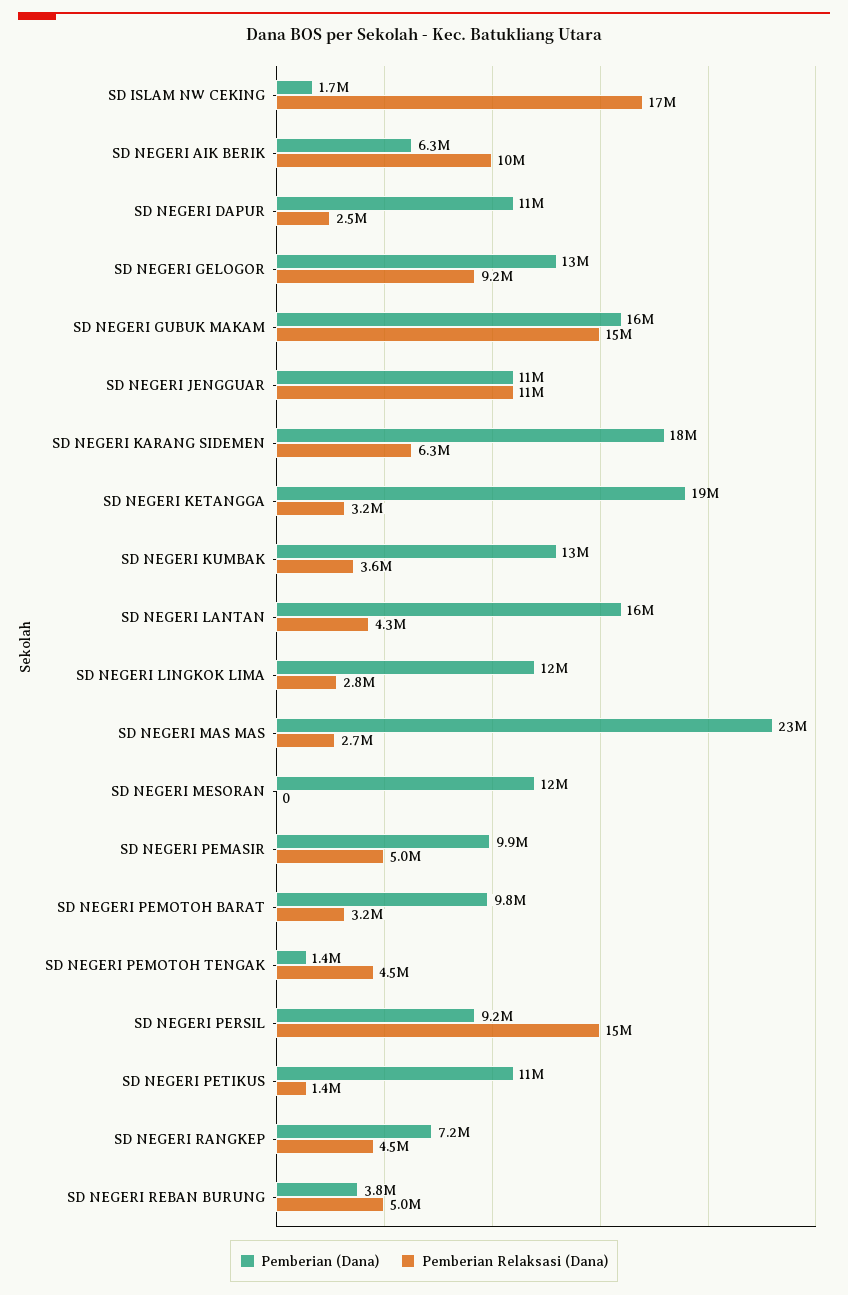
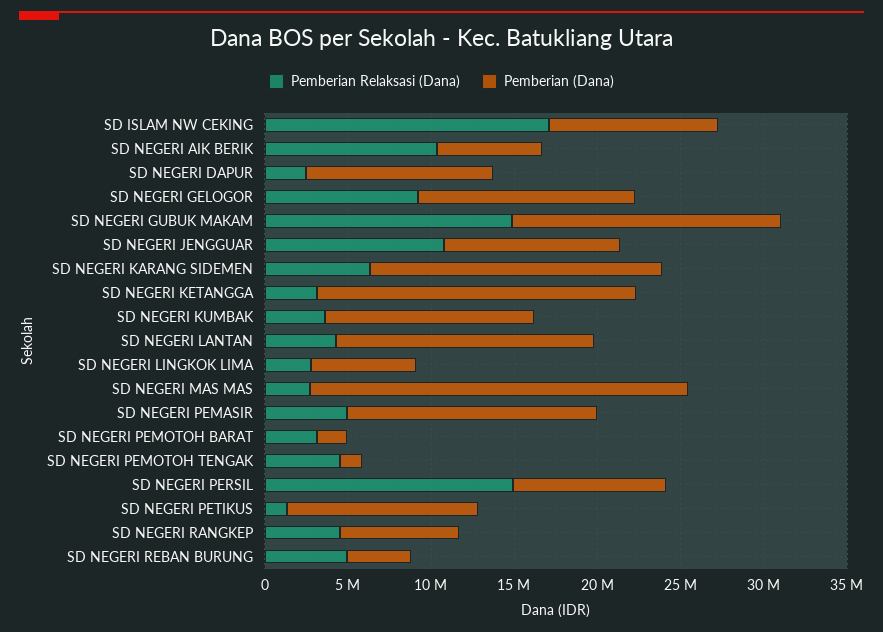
  {
    "Pemberian (Dana)": {
-     "SD ISLAM NW CEKING": 1700000,
+     "SD ISLAM NW CEKING": 10000000,
      "SD NEGERI AIK BERIK": 6300000,
      "SD NEGERI DAPUR": 11000000,
      "SD NEGERI GELOGOR": 13000000,
      "SD NEGERI GUBUK MAKAM": 16000000,
      "SD NEGERI JENGGUAR": 11000000,
      "SD NEGERI KARANG SIDEMEN": 18000000,
      "SD NEGERI KETANGGA": 19000000,
      "SD NEGERI KUMBAK": 13000000,
      "SD NEGERI LANTAN": 16000000,
-     "SD NEGERI LINGKOK LIMA": 12000000,
+     "SD NEGERI LINGKOK LIMA": 6000000,
      "SD NEGERI MAS MAS": 23000000,
-     "SD NEGERI MESORAN": 12000000,
-     "SD NEGERI PEMASIR": 9900000,
+     "SD NEGERI PEMASIR": 15000000,
-     "SD NEGERI PEMOTOH BARAT": 9800000,
+     "SD NEGERI PEMOTOH BARAT": 2000000,
      "SD NEGERI PEMOTOH TENGAK": 1400000,
      "SD NEGERI PERSIL": 9200000,
      "SD NEGERI PETIKUS": 11000000,
      "SD NEGERI RANGKEP": 7200000,
      "SD NEGERI REBAN BURUNG": 3800000
    },
    "Pemberian Relaksasi (Dana)": {
      "SD ISLAM NW CEKING": 17000000,
      "SD NEGERI AIK BERIK": 10000000,
      "SD NEGERI DAPUR": 2500000,
      "SD NEGERI GELOGOR": 9200000,
      "SD NEGERI GUBUK MAKAM": 15000000,
      "SD NEGERI JENGGUAR": 11000000,
      "SD NEGERI KARANG SIDEMEN": 6300000,
      "SD NEGERI KETANGGA": 3200000,
      "SD NEGERI KUMBAK": 3600000,
      "SD NEGERI LANTAN": 4300000,
      "SD NEGERI LINGKOK LIMA": 2800000,
      "SD NEGERI MAS MAS": 2700000,
-     "SD NEGERI MESORAN": 0,
      "SD NEGERI PEMASIR": 5000000,
      "SD NEGERI PEMOTOH BARAT": 3200000,
      "SD NEGERI PEMOTOH TENGAK": 4500000,
      "SD NEGERI PERSIL": 15000000,
      "SD NEGERI PETIKUS": 1400000,
      "SD NEGERI RANGKEP": 4500000,
      "SD NEGERI REBAN BURUNG": 5000000
    }
  }

